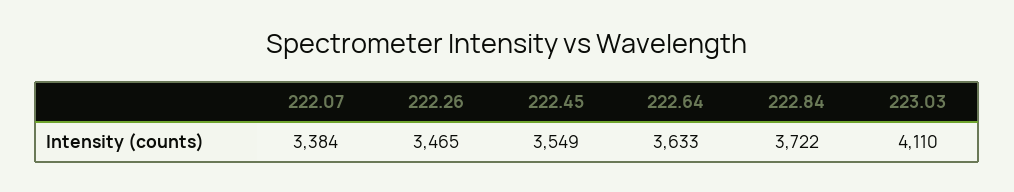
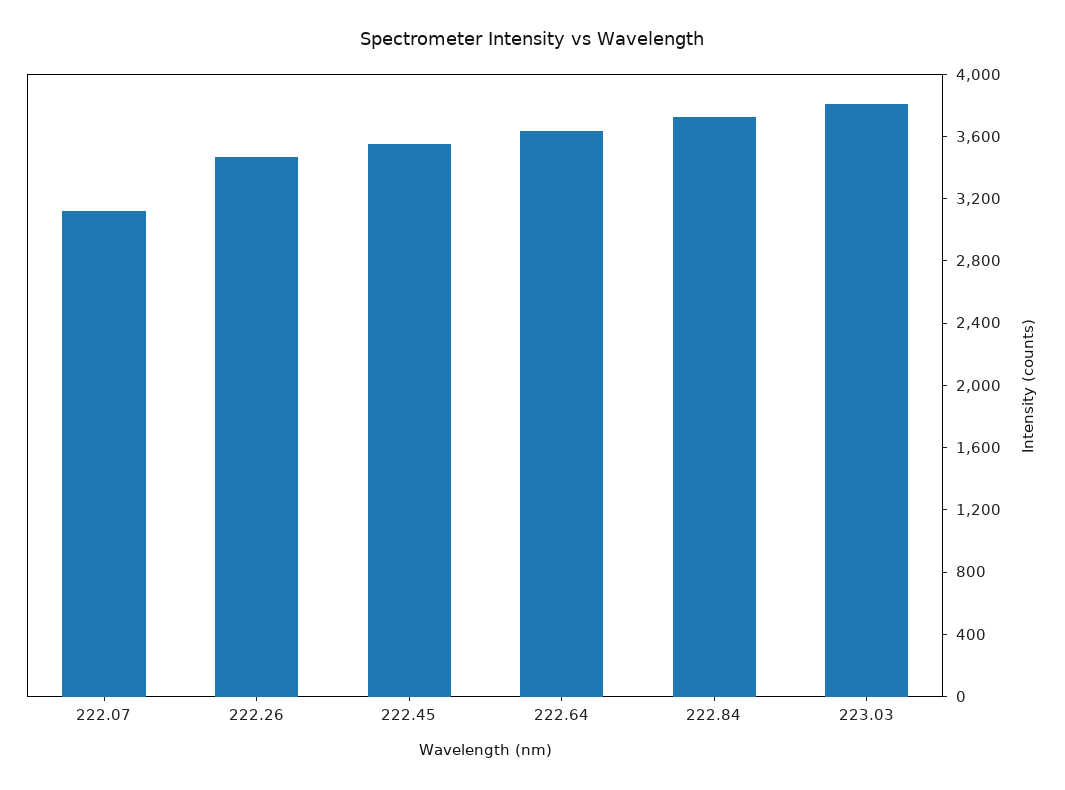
  {
-   "222.07": 3384,
+   "222.07": 3100,
    "222.26": 3465,
    "222.45": 3549,
    "222.64": 3633,
    "222.84": 3722,
-   "223.03": 4110
+   "223.03": 3800
  }

